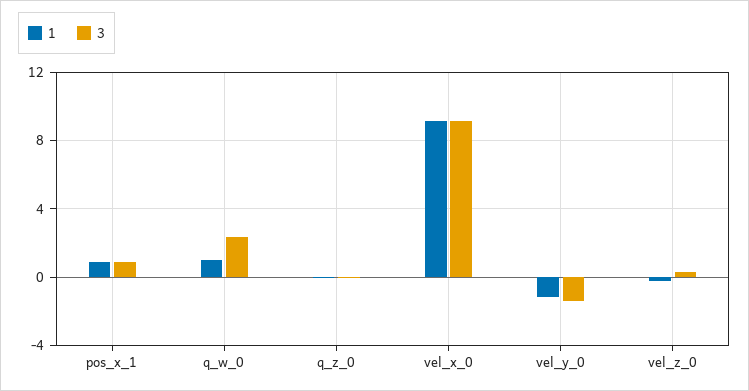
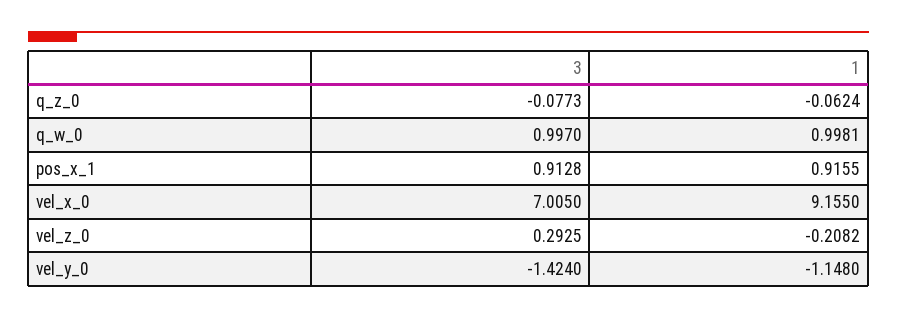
  {
    "1": {
      "pos_x_1": 0.9155,
      "q_w_0": 0.9981,
      "q_z_0": -0.0624,
      "vel_x_0": 9.155,
      "vel_y_0": -1.148,
      "vel_z_0": -0.2082
    },
    "3": {
      "pos_x_1": 0.9128,
-     "q_w_0": 2.5,
+     "q_w_0": 0.997,
      "q_z_0": -0.0773,
-     "vel_x_0": 9,
+     "vel_x_0": 7.005,
      "vel_y_0": -1.424,
      "vel_z_0": 0.2925
    }
  }

